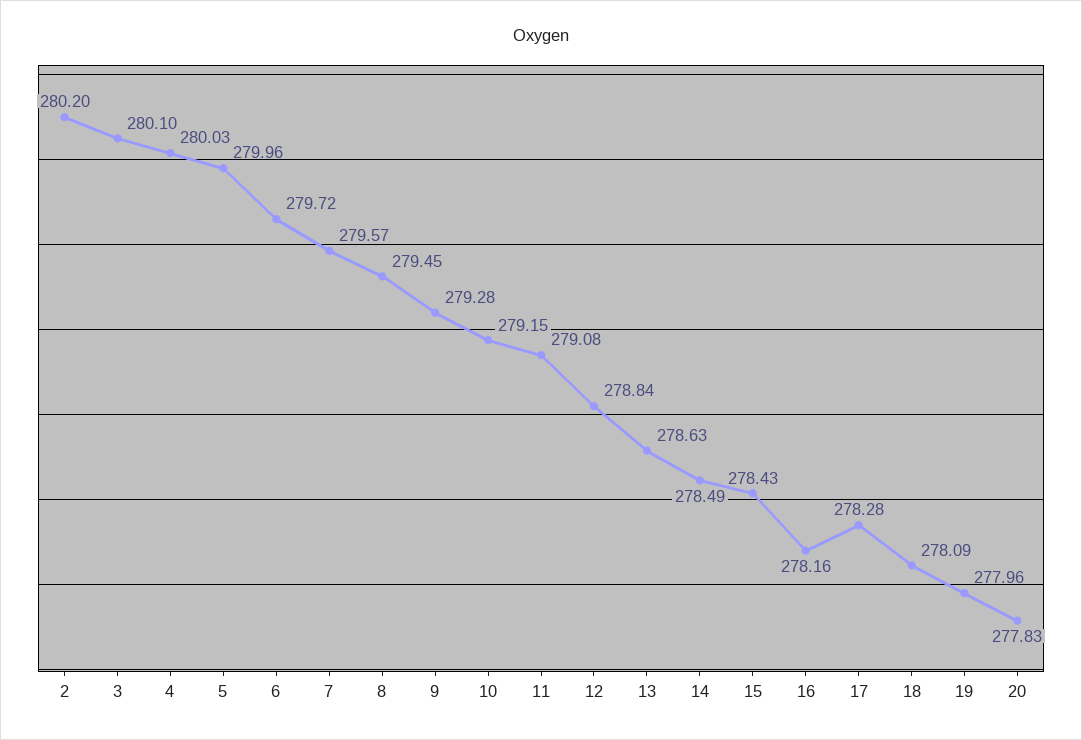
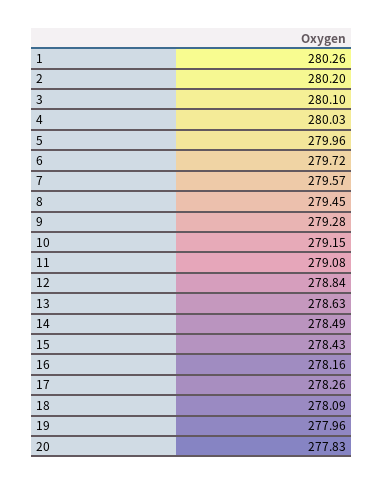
  {
    "2": 280.2,
    "3": 280.1,
    "4": 280.03,
    "5": 279.96,
    "6": 279.72,
    "7": 279.57,
    "8": 279.45,
    "9": 279.28,
    "10": 279.15,
    "11": 279.08,
    "12": 278.84,
    "13": 278.63,
    "14": 278.49,
    "15": 278.43,
    "16": 278.16,
-   "17": 278.28,
+   "17": 278.26,
    "18": 278.09,
    "19": 277.96,
-   "20": 277.83
+   "20": 277.83,
+   "1": 280.26
  }

